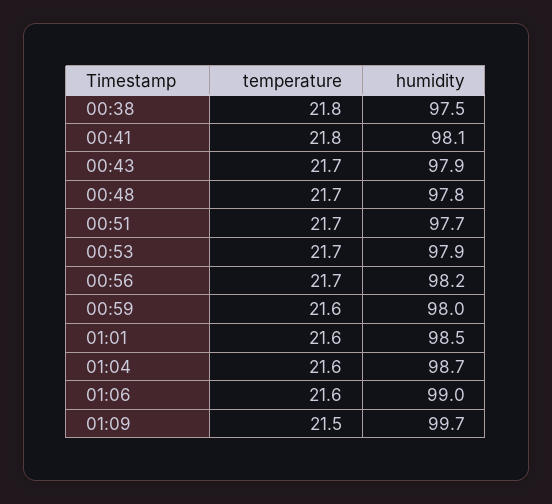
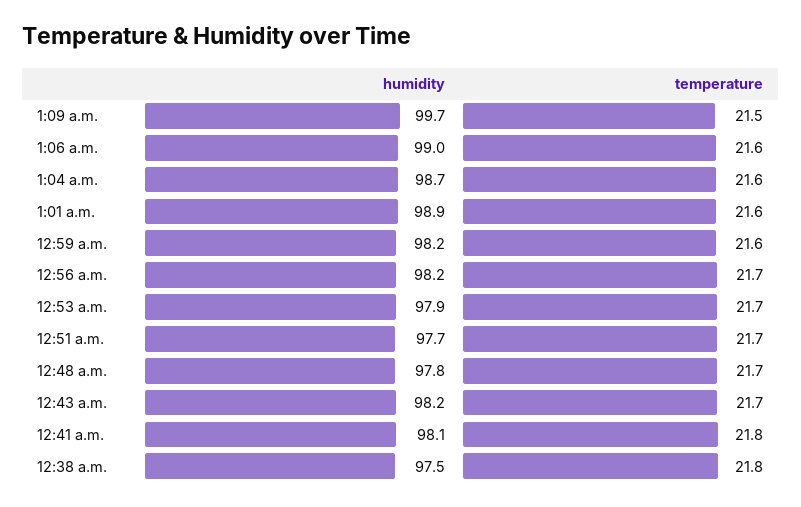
  {
    "temperature": {
      "00:38": 21.8,
      "00:41": 21.8,
      "00:43": 21.7,
      "00:48": 21.7,
      "00:51": 21.7,
      "00:53": 21.7,
      "00:56": 21.7,
      "00:59": 21.6,
      "01:01": 21.6,
      "01:04": 21.6,
      "01:06": 21.6,
      "01:09": 21.5
    },
    "humidity": {
      "00:38": 97.5,
      "00:41": 98.1,
-     "00:43": 97.9,
+     "00:43": 98.2,
      "00:48": 97.8,
      "00:51": 97.7,
      "00:53": 97.9,
      "00:56": 98.2,
-     "00:59": 98,
+     "00:59": 98.2,
-     "01:01": 98.5,
+     "01:01": 98.9,
      "01:04": 98.7,
      "01:06": 99,
      "01:09": 99.7
    }
  }

